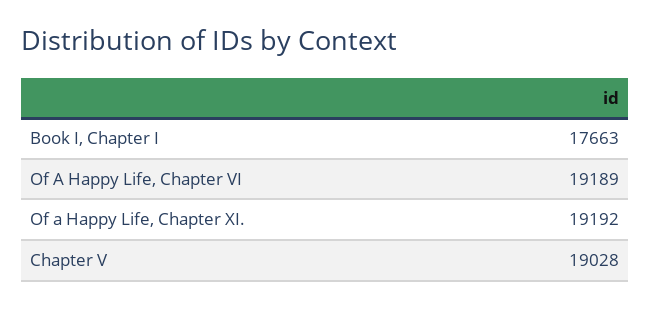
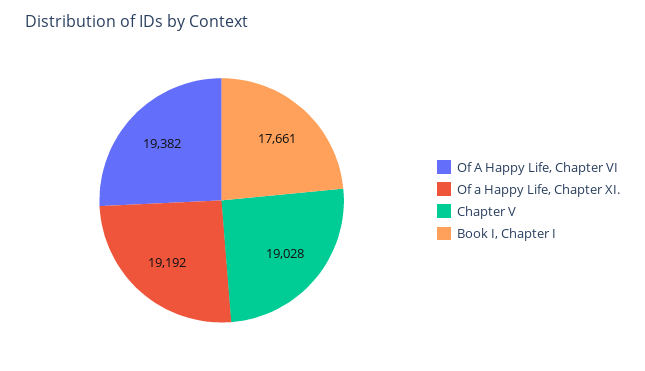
  {
-   "Book I, Chapter I": 17663,
+   "Book I, Chapter I": 17661,
-   "Of A Happy Life, Chapter VI": 19189,
+   "Of A Happy Life, Chapter VI": 19382,
    "Of a Happy Life, Chapter XI.": 19192,
    "Chapter V": 19028
  }

